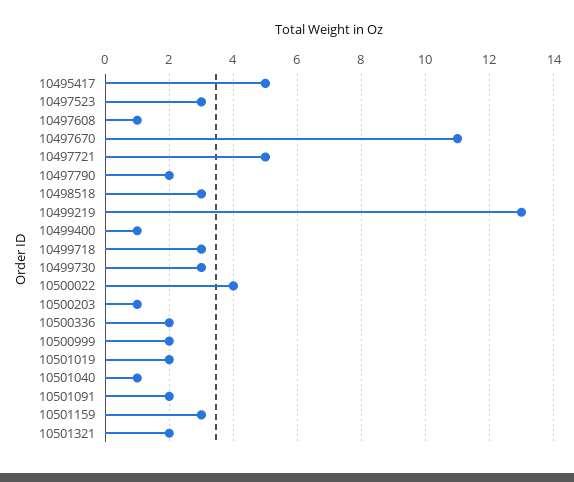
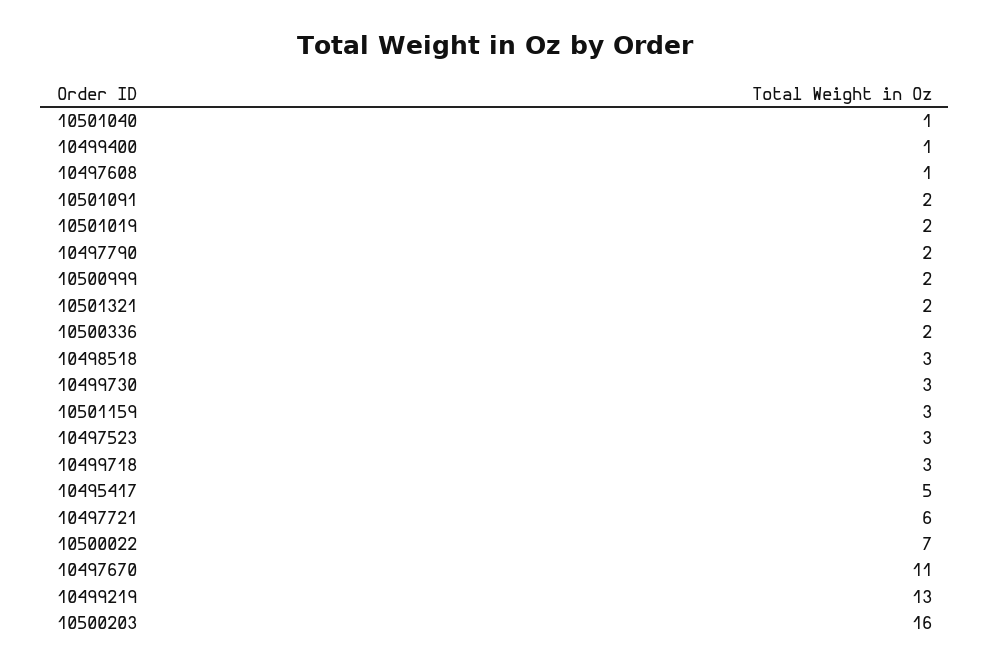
  {
    "10495417": 5,
    "10497523": 3,
    "10497608": 1,
    "10497670": 11,
-   "10497721": 5,
+   "10497721": 6,
    "10497790": 2,
    "10498518": 3,
    "10499219": 13,
    "10499400": 1,
    "10499718": 3,
    "10499730": 3,
-   "10500022": 4,
+   "10500022": 7,
-   "10500203": 1,
+   "10500203": 16,
    "10500336": 2,
    "10500999": 2,
    "10501019": 2,
    "10501040": 1,
    "10501091": 2,
    "10501159": 3,
    "10501321": 2
  }

